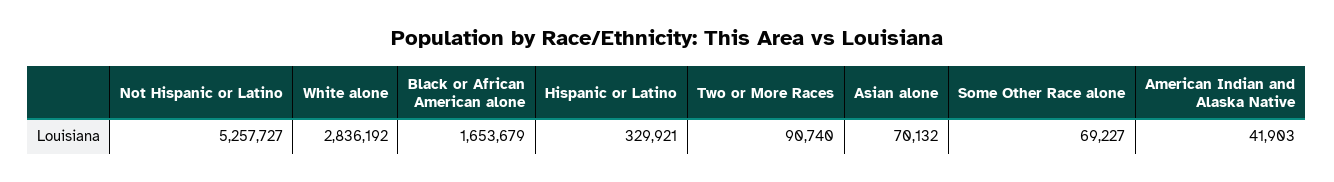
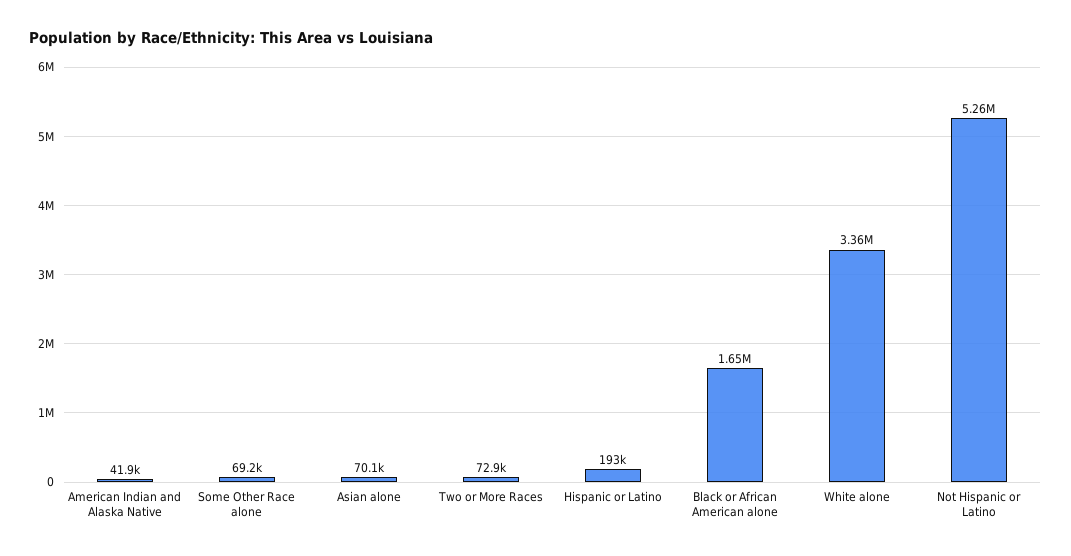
  {
    "Not Hispanic or Latino": 5257727,
-   "White alone": 2836192,
+   "White alone": 3360000,
    "Black or African American alone": 1653679,
-   "Hispanic or Latino": 329921,
+   "Hispanic or Latino": 193000,
-   "Two or More Races": 90740,
+   "Two or More Races": 72900,
    "Asian alone": 70132,
    "Some Other Race alone": 69227,
    "American Indian and Alaska Native": 41903
  }

